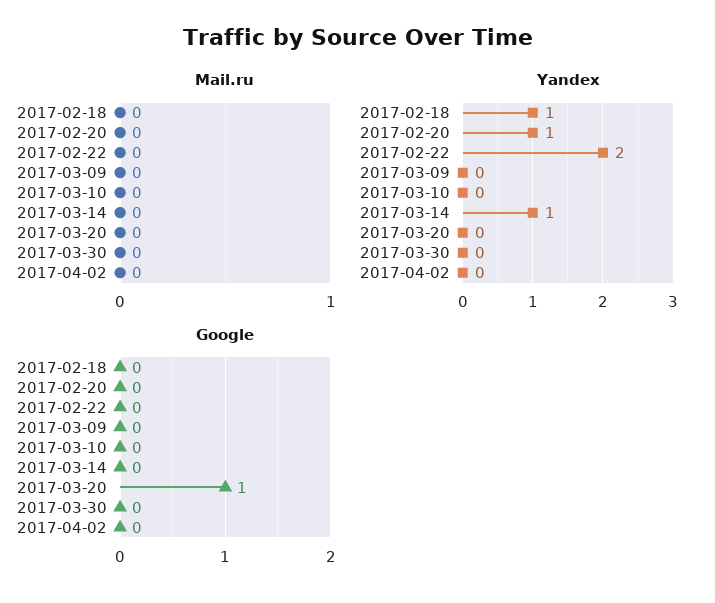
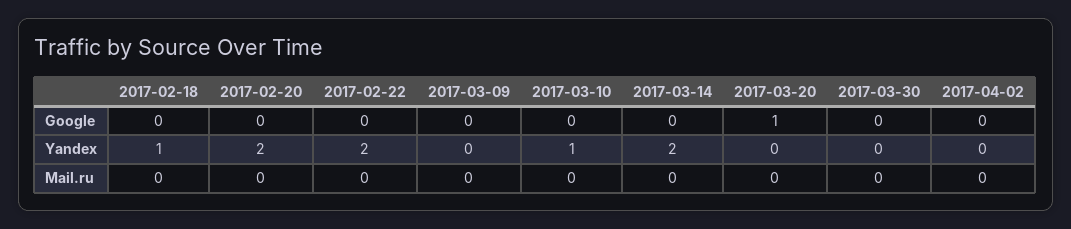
  {
    "Mail.ru": {
      "2017-02-18": 0,
      "2017-02-20": 0,
      "2017-02-22": 0,
      "2017-03-09": 0,
      "2017-03-10": 0,
      "2017-03-14": 0,
      "2017-03-20": 0,
      "2017-03-30": 0,
      "2017-04-02": 0
    },
    "Yandex": {
      "2017-02-18": 1,
-     "2017-02-20": 1,
+     "2017-02-20": 2,
      "2017-02-22": 2,
      "2017-03-09": 0,
-     "2017-03-10": 0,
+     "2017-03-10": 1,
-     "2017-03-14": 1,
+     "2017-03-14": 2,
      "2017-03-20": 0,
      "2017-03-30": 0,
      "2017-04-02": 0
    },
    "Google": {
      "2017-02-18": 0,
      "2017-02-20": 0,
      "2017-02-22": 0,
      "2017-03-09": 0,
      "2017-03-10": 0,
      "2017-03-14": 0,
      "2017-03-20": 1,
      "2017-03-30": 0,
      "2017-04-02": 0
    }
  }

